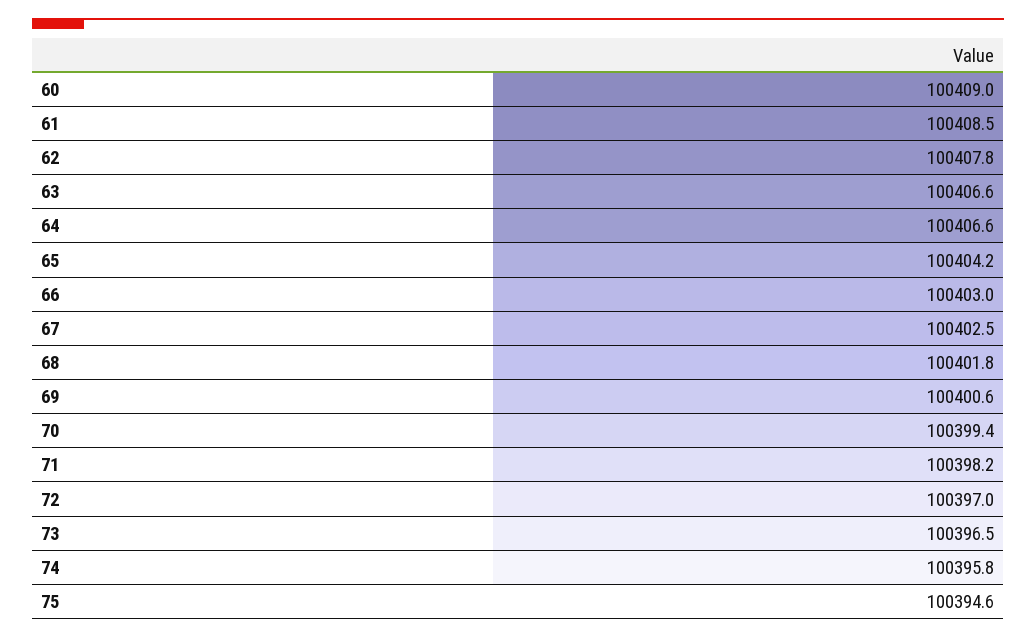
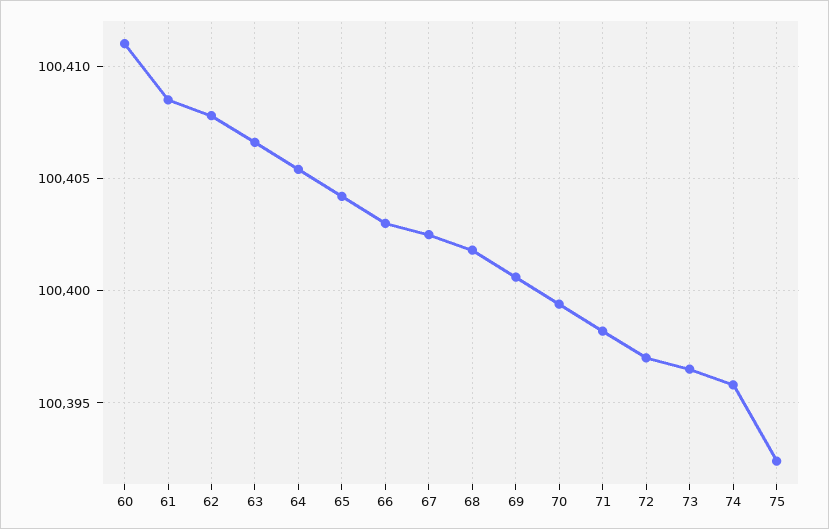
  {
-   "60": 100409,
+   "60": 100411,
    "61": 100408.5,
    "62": 100407.8,
    "63": 100406.6,
-   "64": 100406.6,
+   "64": 100405.5,
    "65": 100404.2,
    "66": 100403,
    "67": 100402.5,
    "68": 100401.8,
    "69": 100400.6,
    "70": 100399.4,
    "71": 100398.2,
    "72": 100397,
    "73": 100396.5,
    "74": 100395.8,
-   "75": 100394.6
+   "75": 100392.5
  }

